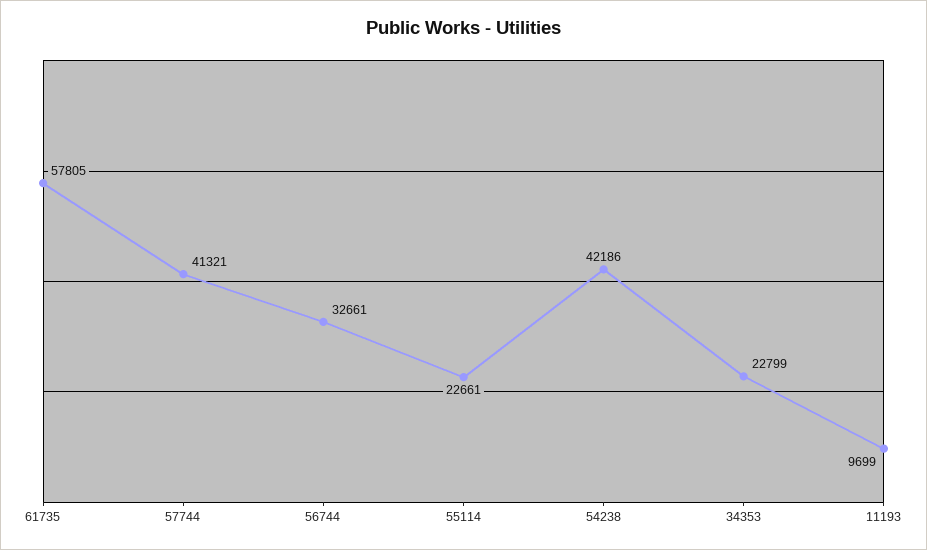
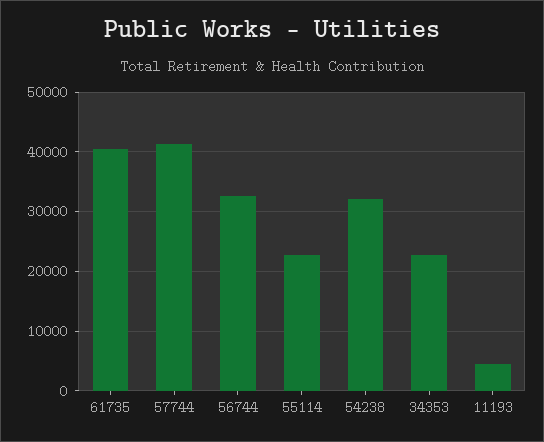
  {
-   "61735": 57805,
+   "61735": 40000,
    "57744": 41321,
    "56744": 32661,
    "55114": 22661,
-   "54238": 42186,
+   "54238": 32000,
    "34353": 22799,
-   "11193": 9699
+   "11193": 4000
  }

